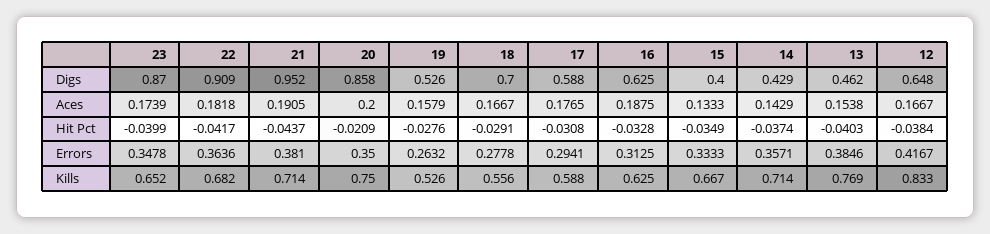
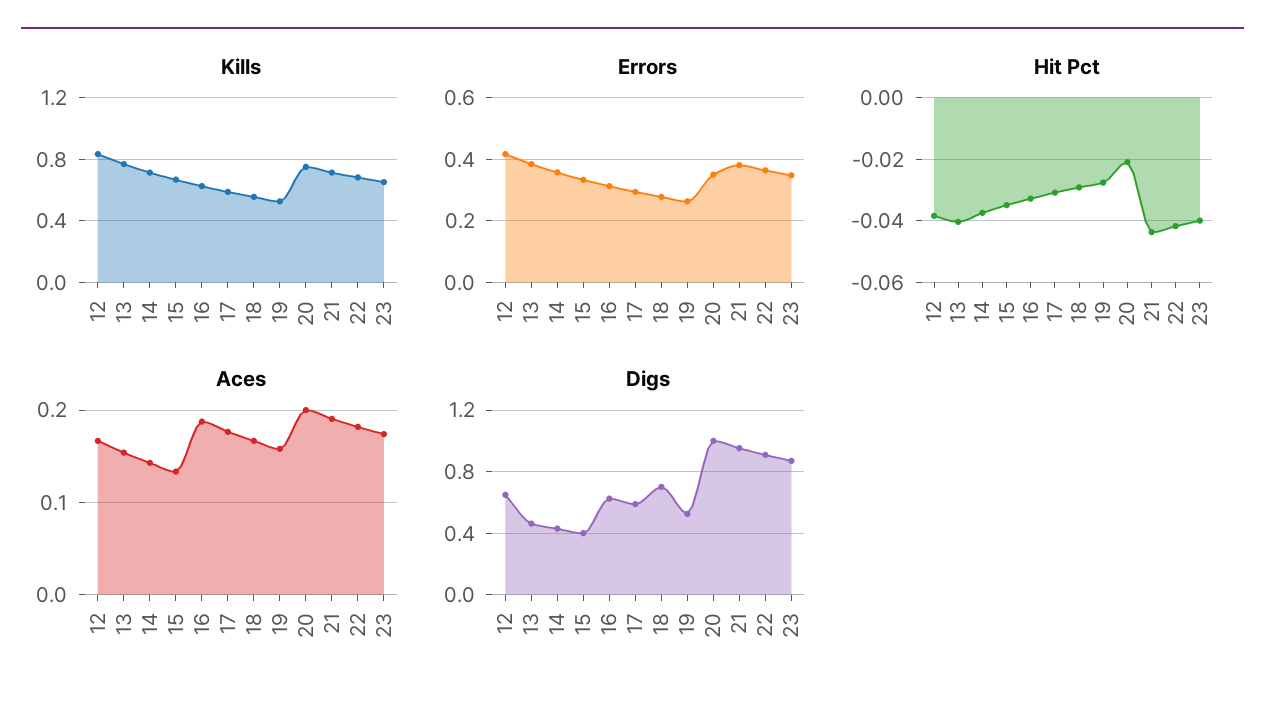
  {
    "Digs": {
      "23": 0.87,
      "22": 0.909,
      "21": 0.952,
-     "20": 0.858,
+     "20": 1,
      "19": 0.526,
      "18": 0.7,
      "17": 0.588,
      "16": 0.625,
      "15": 0.4,
      "14": 0.429,
      "13": 0.462,
      "12": 0.648
    },
    "Aces": {
      "23": 0.1739,
      "22": 0.1818,
      "21": 0.1905,
      "20": 0.2,
      "19": 0.1579,
      "18": 0.1667,
      "17": 0.1765,
      "16": 0.1875,
      "15": 0.1333,
      "14": 0.1429,
      "13": 0.1538,
      "12": 0.1667
    },
    "Hit Pct": {
      "23": -0.0399,
      "22": -0.0417,
      "21": -0.0437,
      "20": -0.0209,
      "19": -0.0276,
      "18": -0.0291,
      "17": -0.0308,
      "16": -0.0328,
      "15": -0.0349,
      "14": -0.0374,
      "13": -0.0403,
      "12": -0.0384
    },
    "Errors": {
      "23": 0.3478,
      "22": 0.3636,
      "21": 0.381,
      "20": 0.35,
      "19": 0.2632,
      "18": 0.2778,
      "17": 0.2941,
      "16": 0.3125,
      "15": 0.3333,
      "14": 0.3571,
      "13": 0.3846,
      "12": 0.4167
    },
    "Kills": {
      "23": 0.652,
      "22": 0.682,
      "21": 0.714,
      "20": 0.75,
      "19": 0.526,
      "18": 0.556,
      "17": 0.588,
      "16": 0.625,
      "15": 0.667,
      "14": 0.714,
      "13": 0.769,
      "12": 0.833
    }
  }

